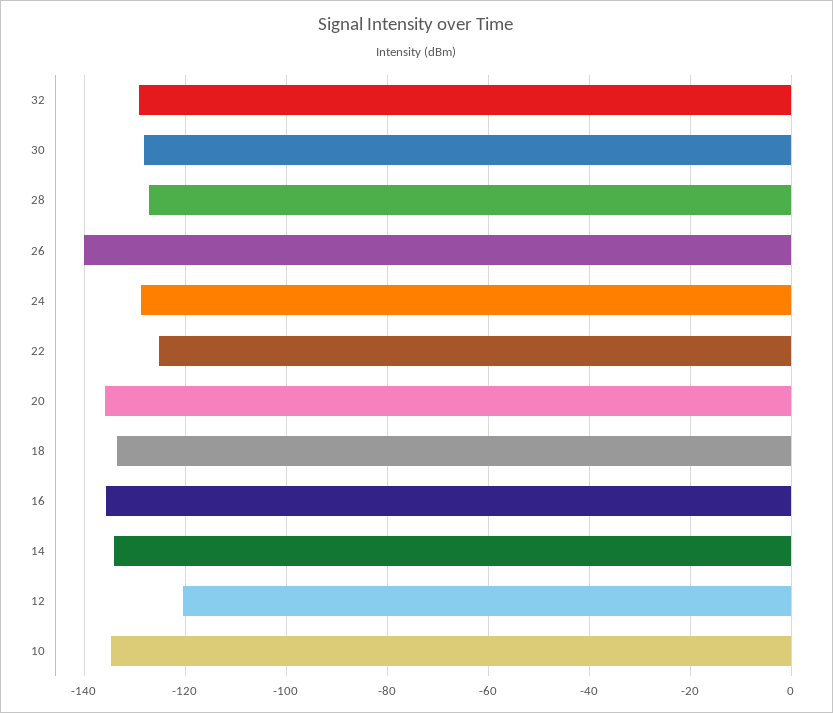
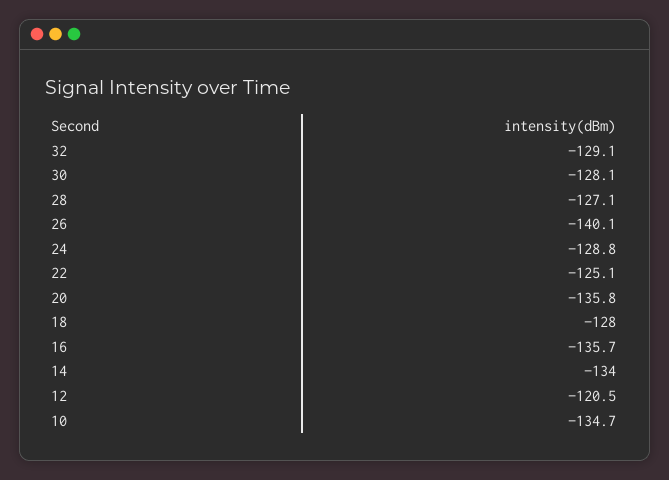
  {
    "32": -129.1,
    "30": -128.1,
    "28": -127.1,
    "26": -140.1,
    "24": -128.8,
    "22": -125.1,
    "20": -135.8,
-   "18": -134,
+   "18": -128,
    "16": -135.7,
    "14": -134,
    "12": -120.5,
    "10": -134.7
  }

